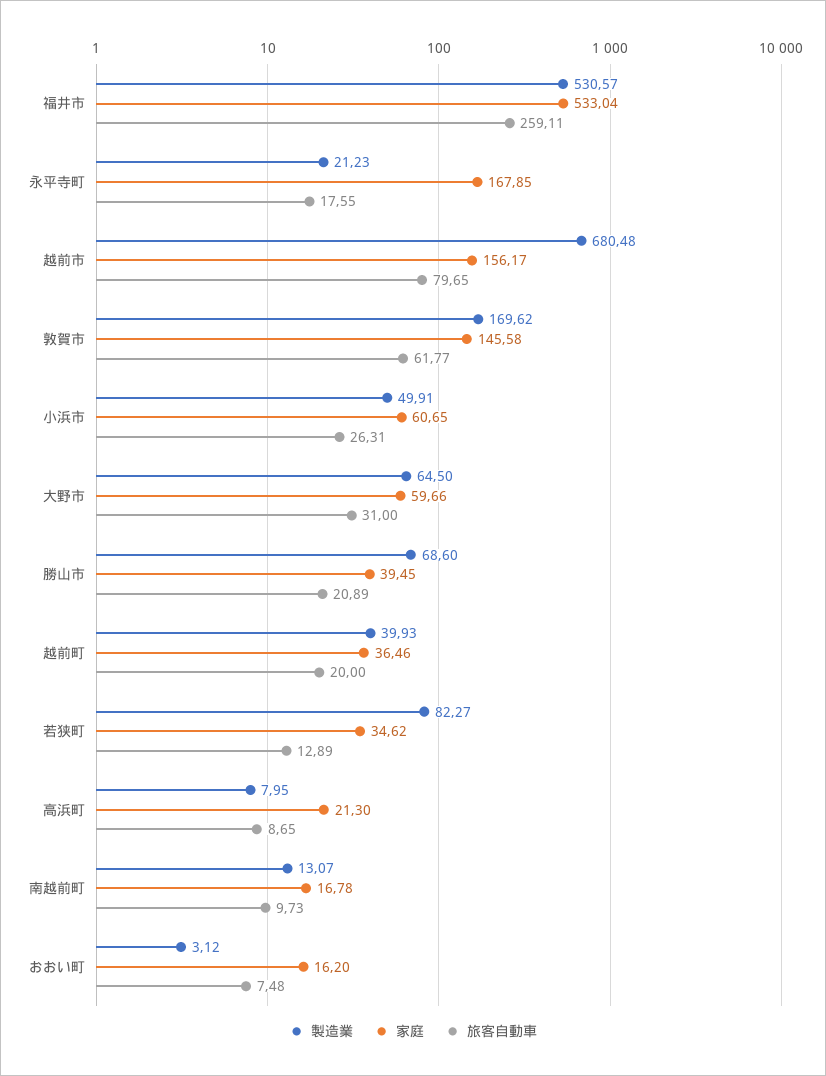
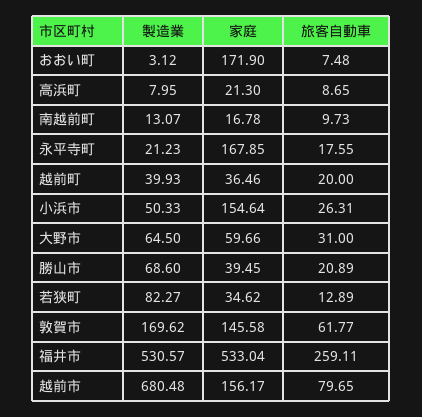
  {
    "製造業": {
      "福井市": 530.57,
      "永平寺町": 21.23,
      "越前市": 680.48,
      "敦賀市": 169.62,
-     "小浜市": 49.91,
+     "小浜市": 50.33,
      "大野市": 64.5,
      "勝山市": 68.6,
      "越前町": 39.93,
      "若狭町": 82.27,
      "高浜町": 7.95,
      "南越前町": 13.07,
      "おおい町": 3.12
    },
    "家庭": {
      "福井市": 533.04,
      "永平寺町": 167.85,
      "越前市": 156.17,
      "敦賀市": 145.58,
-     "小浜市": 60.65,
+     "小浜市": 154.64,
      "大野市": 59.66,
      "勝山市": 39.45,
      "越前町": 36.46,
      "若狭町": 34.62,
      "高浜町": 21.3,
      "南越前町": 16.78,
-     "おおい町": 16.2
+     "おおい町": 171.9
    },
    "旅客自動車": {
      "福井市": 259.11,
      "永平寺町": 17.55,
      "越前市": 79.65,
      "敦賀市": 61.77,
      "小浜市": 26.31,
      "大野市": 31,
      "勝山市": 20.89,
      "越前町": 20,
      "若狭町": 12.89,
      "高浜町": 8.65,
      "南越前町": 9.73,
      "おおい町": 7.48
    }
  }

